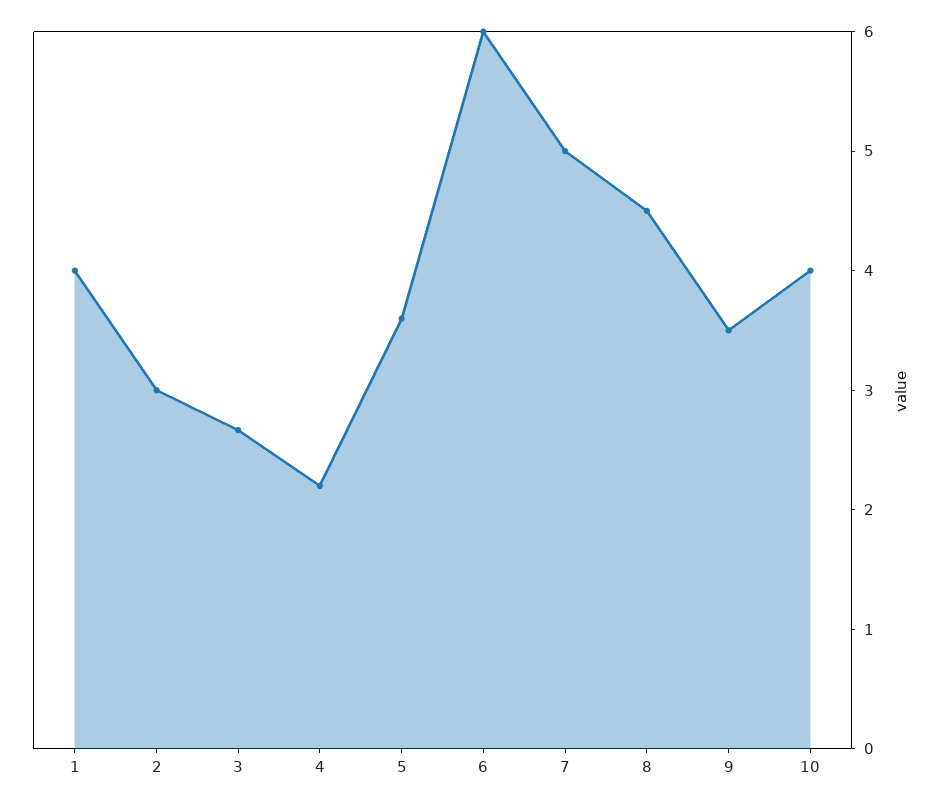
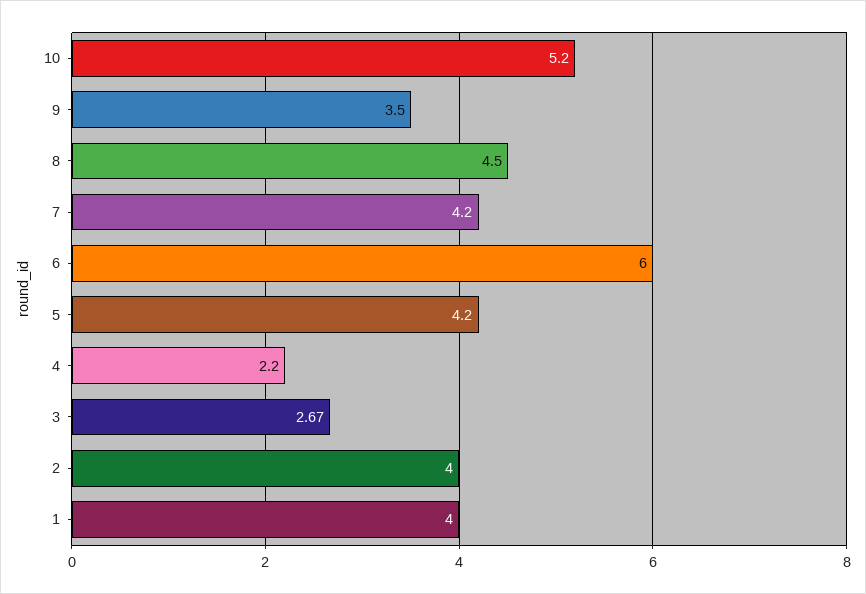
  {
    "1": 4,
-   "2": 3,
+   "2": 4,
    "3": 2.67,
    "4": 2.2,
-   "5": 3.6,
+   "5": 4.2,
    "6": 6,
-   "7": 5,
+   "7": 4.2,
    "8": 4.5,
    "9": 3.5,
-   "10": 4
+   "10": 5.2
  }

